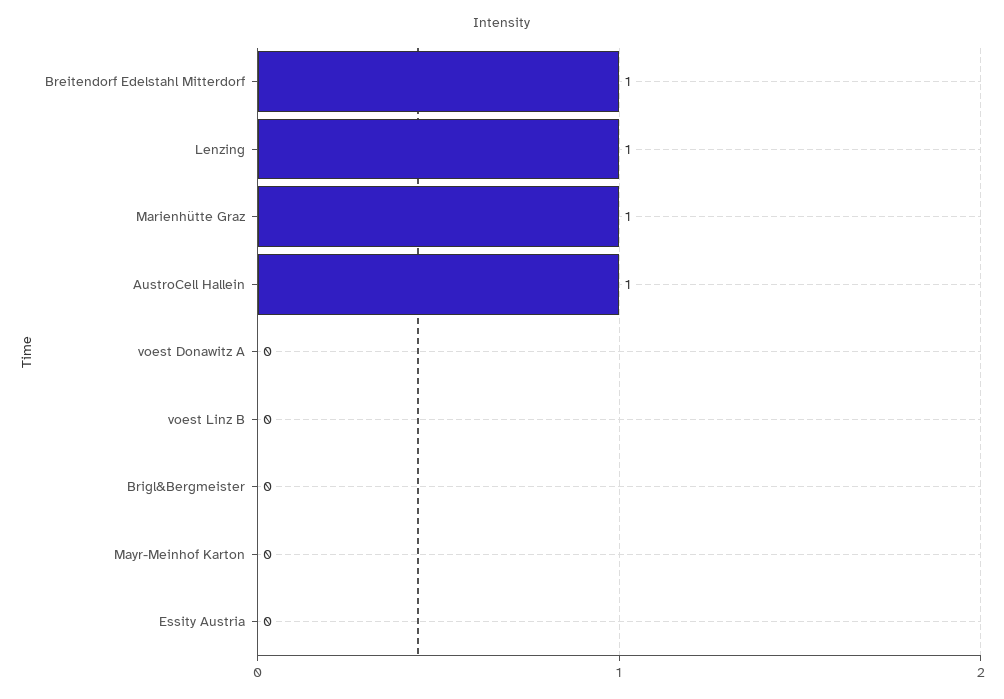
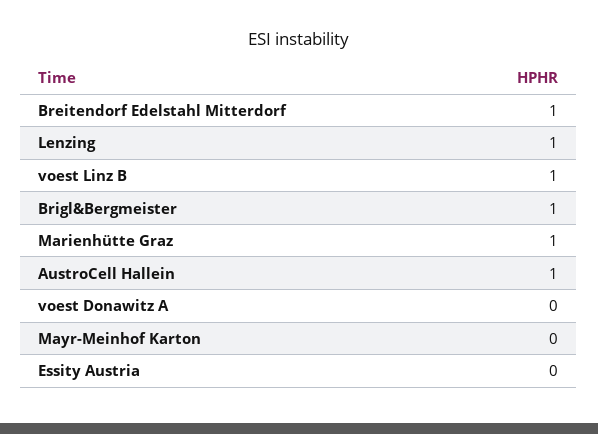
  {
    "Breitendorf Edelstahl Mitterdorf": 1,
    "Lenzing": 1,
    "Marienhütte Graz": 1,
    "AustroCell Hallein": 1,
    "voest Donawitz A": 0,
-   "voest Linz B": 0,
+   "voest Linz B": 1,
-   "Brigl&Bergmeister": 0,
+   "Brigl&Bergmeister": 1,
    "Mayr-Meinhof Karton": 0,
    "Essity Austria": 0
  }

